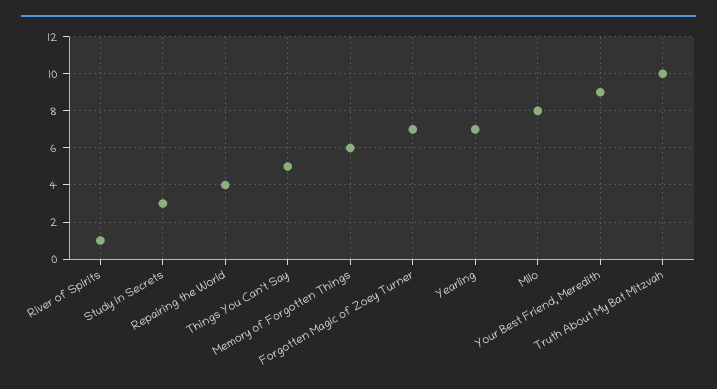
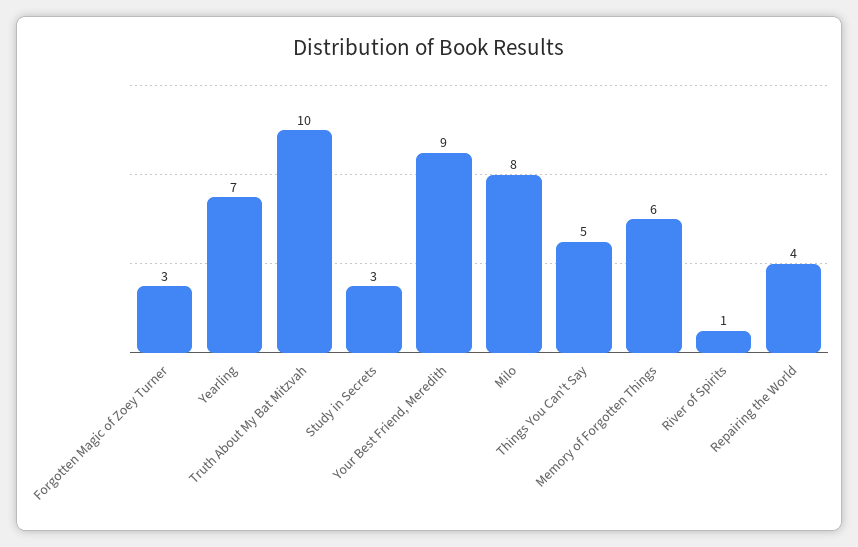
  {
    "River of Spirits": 1,
    "Study in Secrets": 3,
    "Repairing the World": 4,
    "Things You Can't Say": 5,
    "Memory of Forgotten Things": 6,
-   "Forgotten Magic of Zoey Turner": 7,
+   "Forgotten Magic of Zoey Turner": 3,
    "Yearling": 7,
    "Milo": 8,
    "Your Best Friend, Meredith": 9,
    "Truth About My Bat Mitzvah": 10
  }

